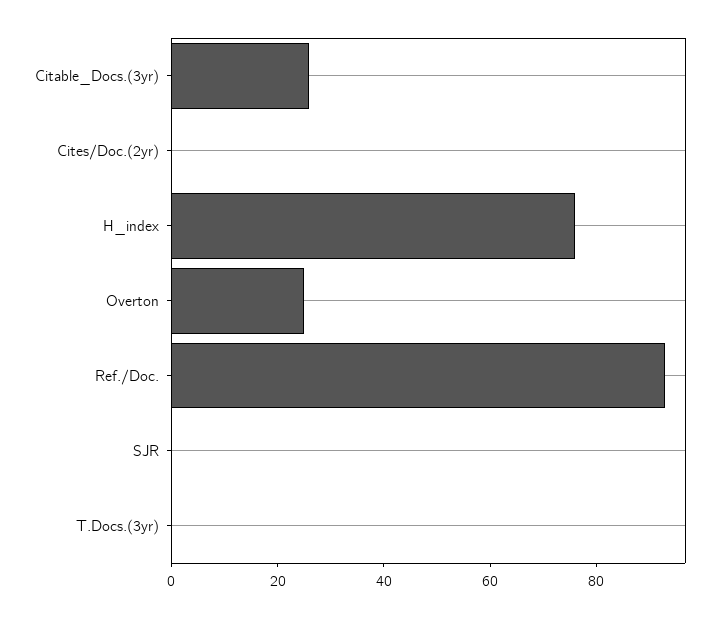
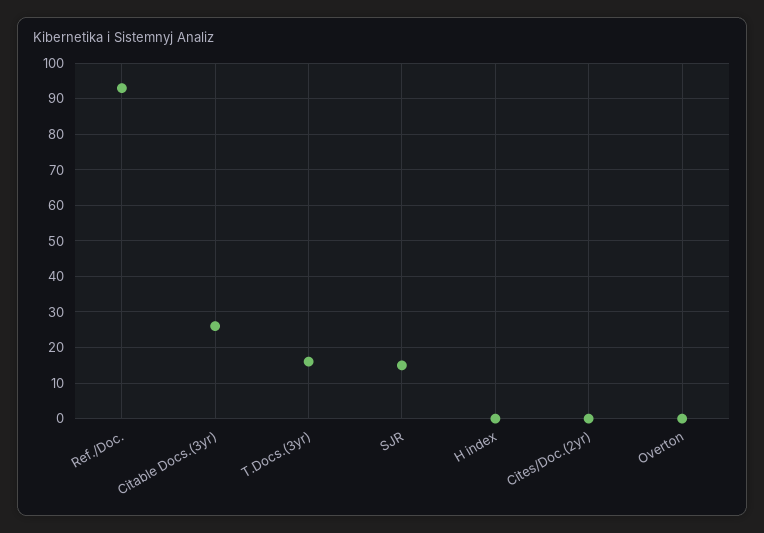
  {
    "Citable_Docs.(3yr)": 25,
    "Cites/Doc.(2yr)": 0,
-   "H_index": 75,
+   "H_index": 0,
-   "Overton": 25,
+   "Overton": 0,
    "Ref./Doc.": 95,
-   "SJR": 0,
+   "SJR": 15,
-   "T.Docs.(3yr)": 0
+   "T.Docs.(3yr)": 15
  }

